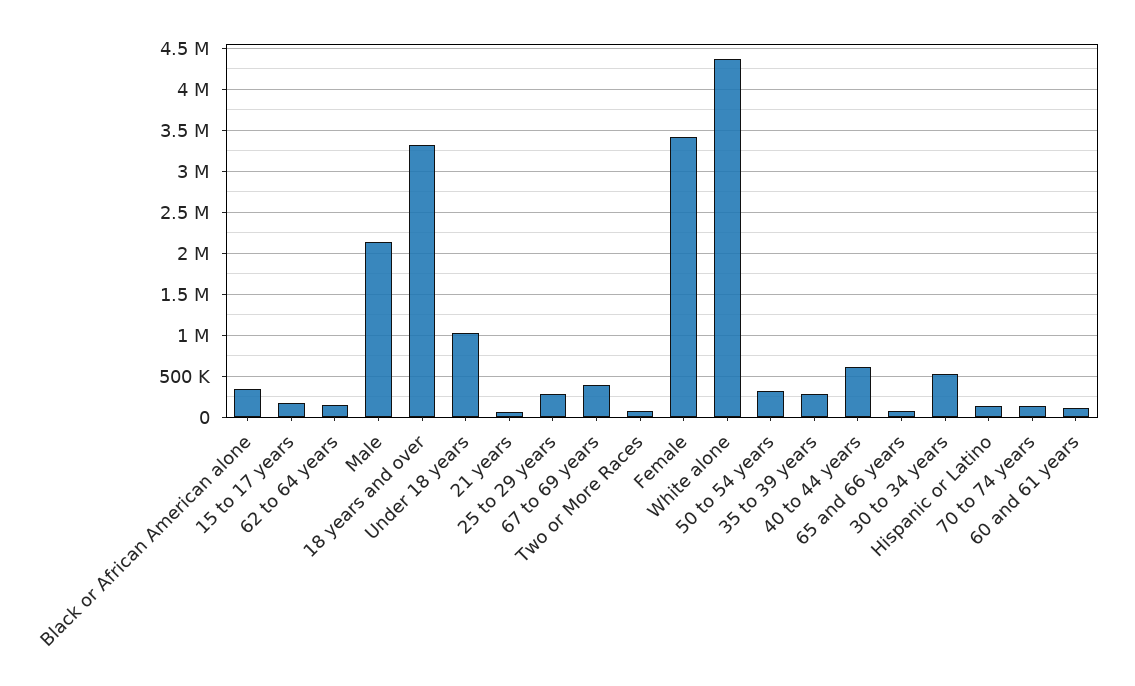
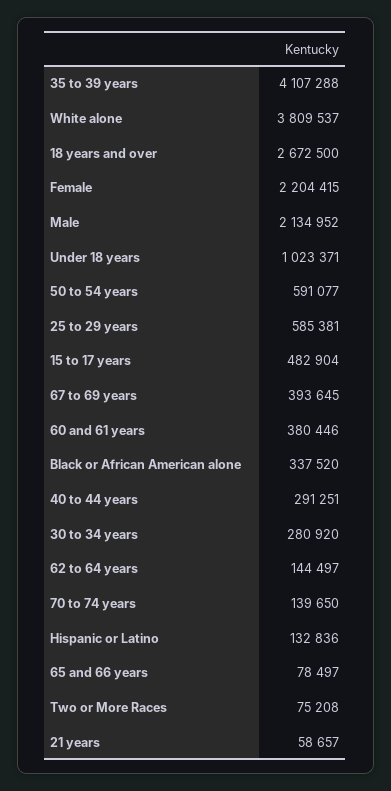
  {
    "Black or African American alone": 337520,
-   "15 to 17 years": 200000,
+   "15 to 17 years": 482904,
    "62 to 64 years": 144497,
    "Male": 2134952,
-   "18 years and over": 3300000,
+   "18 years and over": 2672500,
    "Under 18 years": 1023371,
    "21 years": 58657,
-   "25 to 29 years": 300000,
+   "25 to 29 years": 585381,
    "67 to 69 years": 393645,
    "Two or More Races": 75208,
-   "Female": 3400000,
+   "Female": 2204415,
-   "White alone": 4400000,
+   "White alone": 3809537,
-   "50 to 54 years": 300000,
+   "50 to 54 years": 591077,
-   "35 to 39 years": 300000,
+   "35 to 39 years": 4107288,
-   "40 to 44 years": 600000,
+   "40 to 44 years": 291251,
    "65 and 66 years": 78497,
-   "30 to 34 years": 500000,
+   "30 to 34 years": 280920,
    "Hispanic or Latino": 132836,
    "70 to 74 years": 139650,
-   "60 and 61 years": 100000
+   "60 and 61 years": 380446
  }

